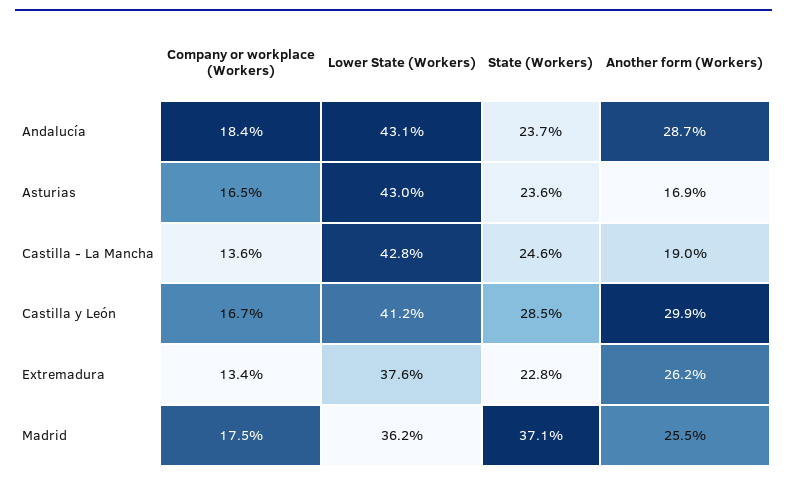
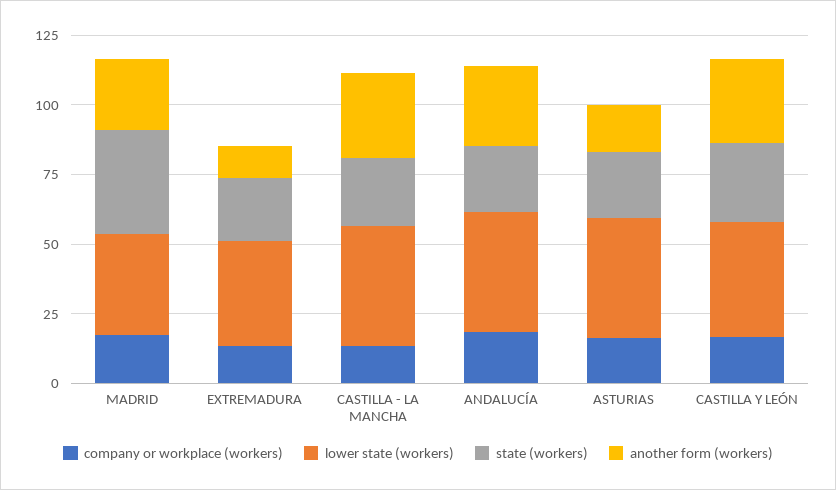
  {
    "Company or workplace (Workers)": {
      "Andalucía": 18.4,
      "Asturias": 16.5,
      "Castilla - La Mancha": 13.6,
      "Castilla y León": 16.7,
      "Extremadura": 13.4,
      "Madrid": 17.5
    },
    "Lower State (Workers)": {
      "Andalucía": 43.1,
      "Asturias": 43,
      "Castilla - La Mancha": 42.8,
      "Castilla y León": 41.2,
      "Extremadura": 37.6,
      "Madrid": 36.2
    },
    "State (Workers)": {
      "Andalucía": 23.7,
      "Asturias": 23.6,
      "Castilla - La Mancha": 24.6,
      "Castilla y León": 28.5,
      "Extremadura": 22.8,
      "Madrid": 37.1
    },
    "Another form (Workers)": {
      "Andalucía": 28.7,
      "Asturias": 16.9,
-     "Castilla - La Mancha": 19,
+     "Castilla - La Mancha": 30,
      "Castilla y León": 29.9,
-     "Extremadura": 26.2,
+     "Extremadura": 10,
      "Madrid": 25.5
    }
  }

